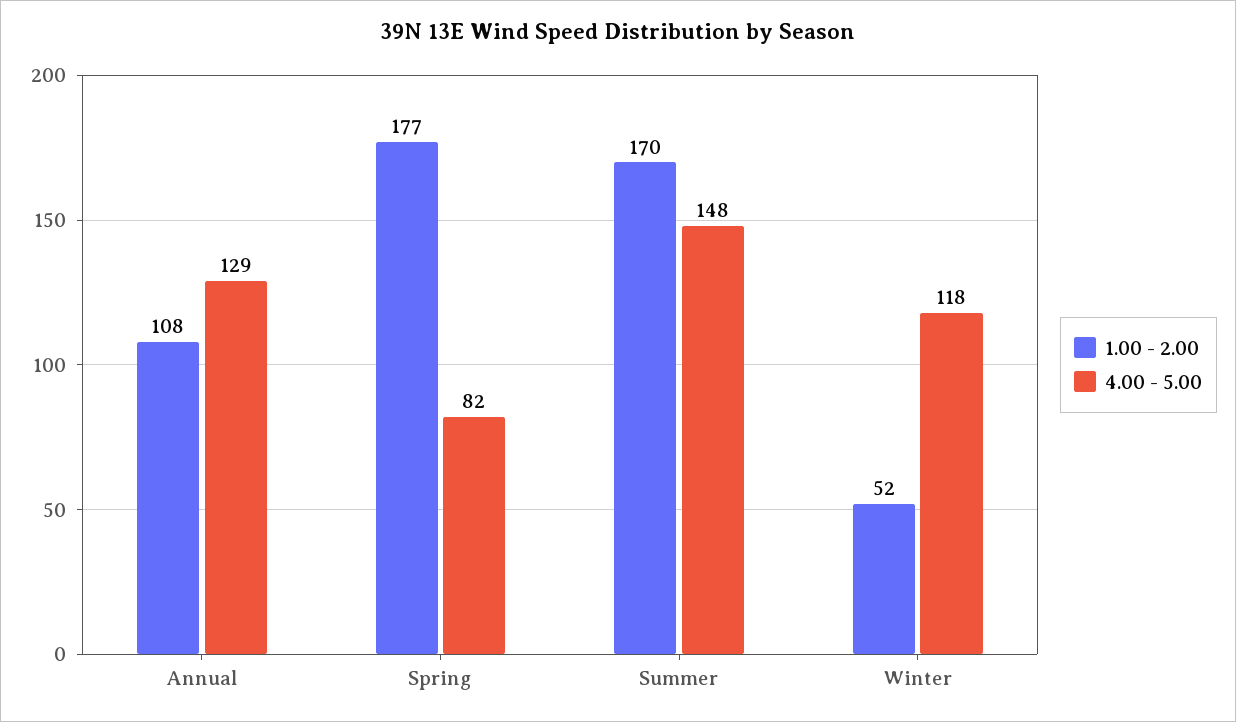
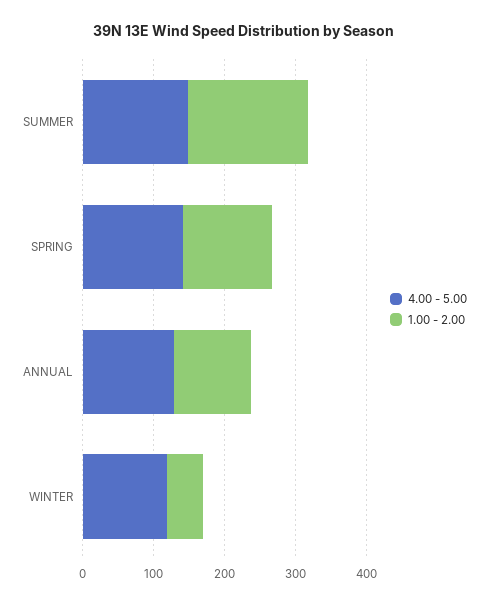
  {
    "1.00 - 2.00": {
      "Annual": 108,
-     "Spring": 177,
+     "Spring": 120,
      "Summer": 170,
      "Winter": 52
    },
    "4.00 - 5.00": {
      "Annual": 129,
-     "Spring": 82,
+     "Spring": 140,
      "Summer": 148,
      "Winter": 118
    }
  }

